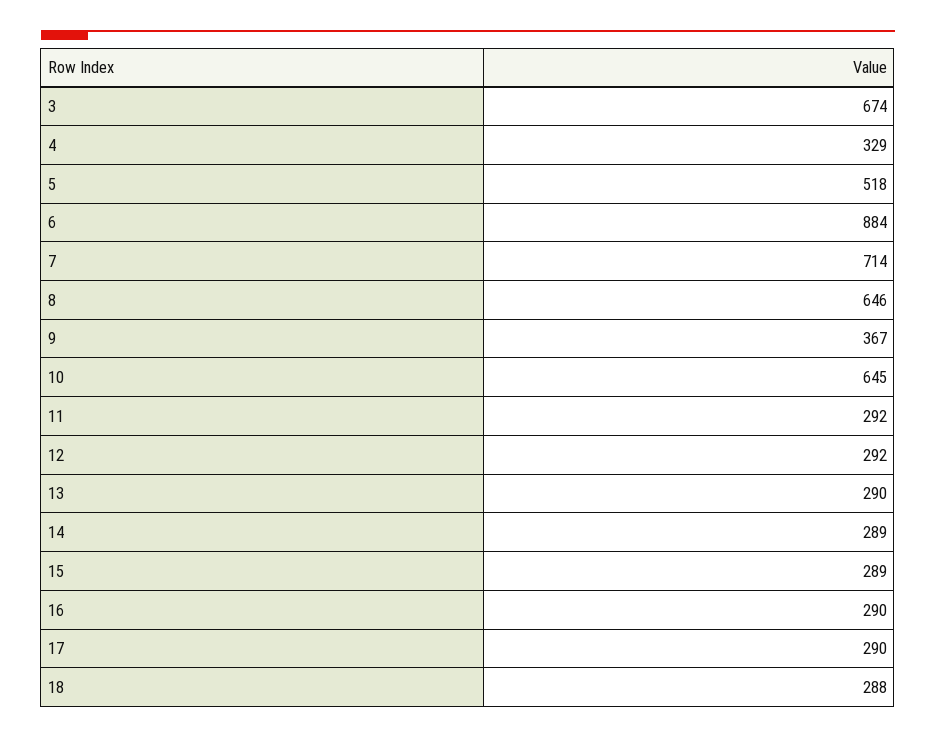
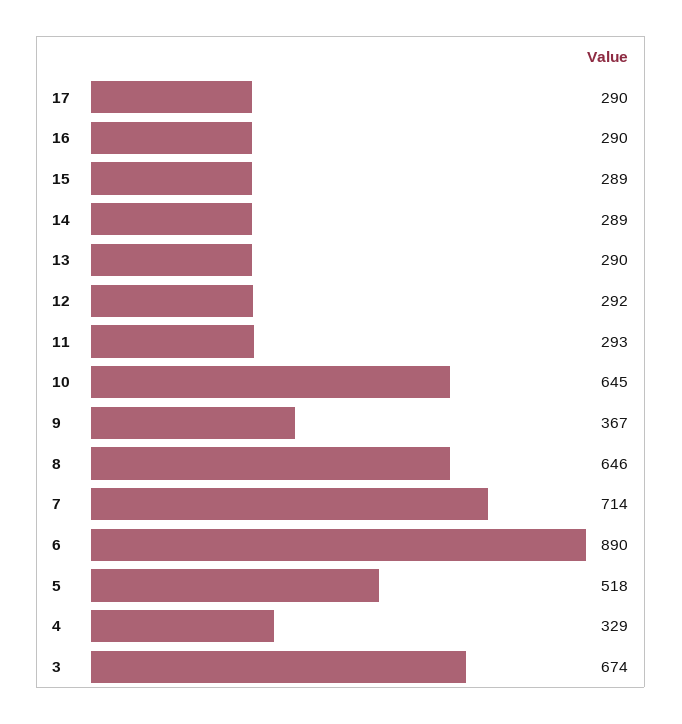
  {
    "3": 674,
    "4": 329,
    "5": 518,
-   "6": 884,
+   "6": 890,
    "7": 714,
    "8": 646,
    "9": 367,
    "10": 645,
-   "11": 292,
+   "11": 293,
    "12": 292,
    "13": 290,
    "14": 289,
    "15": 289,
    "16": 290,
-   "17": 290,
+   "17": 290
-   "18": 288
  }

